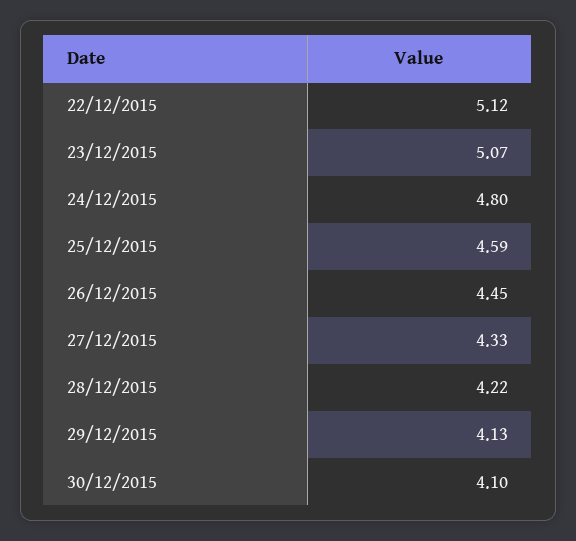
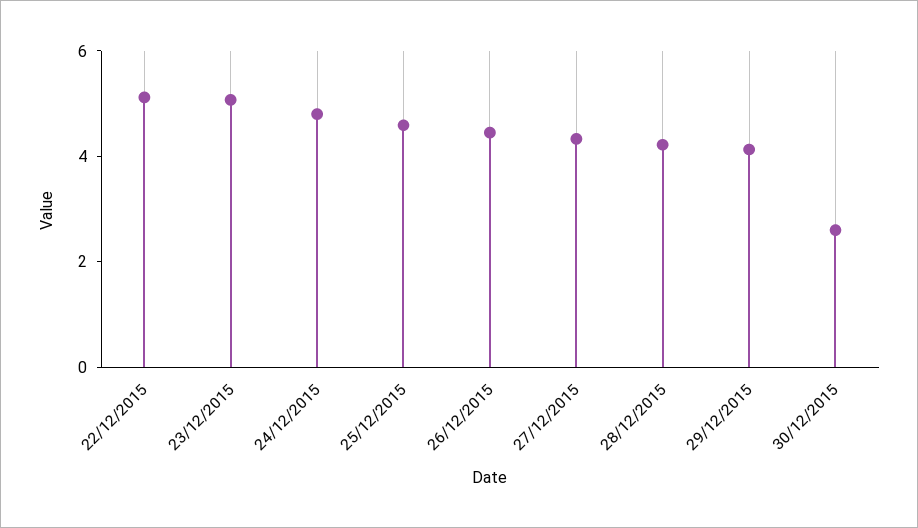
  {
    "22/12/2015": 5.12,
    "23/12/2015": 5.07,
    "24/12/2015": 4.8,
    "25/12/2015": 4.59,
    "26/12/2015": 4.45,
    "27/12/2015": 4.33,
    "28/12/2015": 4.22,
    "29/12/2015": 4.13,
-   "30/12/2015": 4.1
+   "30/12/2015": 2.5
  }

